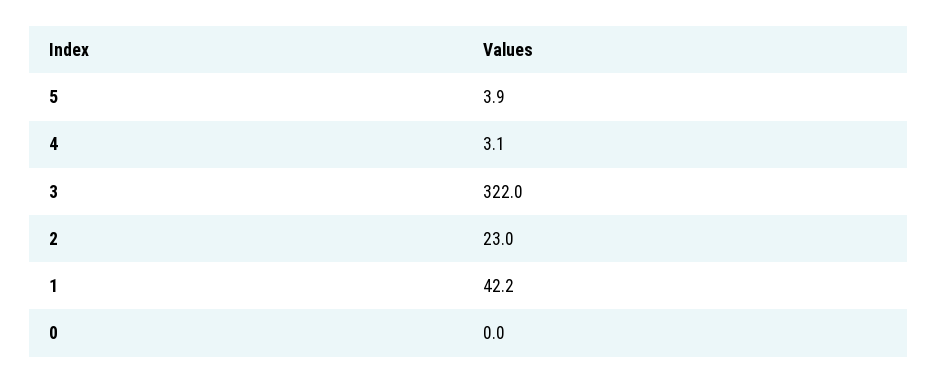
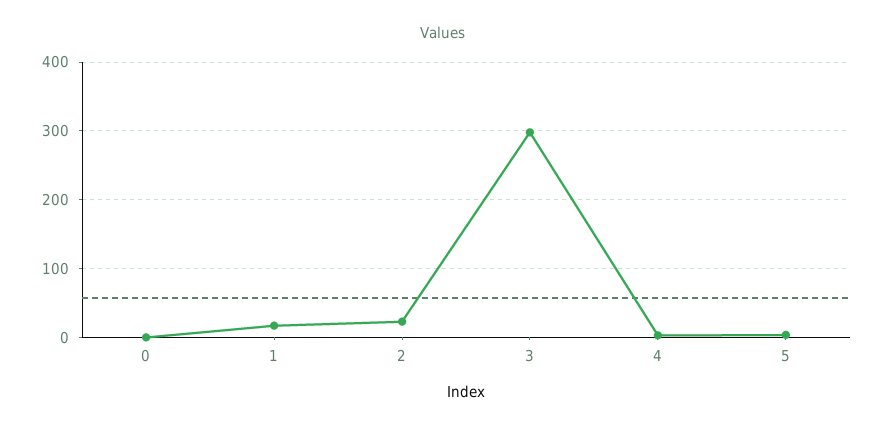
  {
    "5": 3.9,
    "4": 3.1,
-   "3": 322,
+   "3": 300,
    "2": 23,
-   "1": 42.2,
+   "1": 20,
    "0": 0
  }

